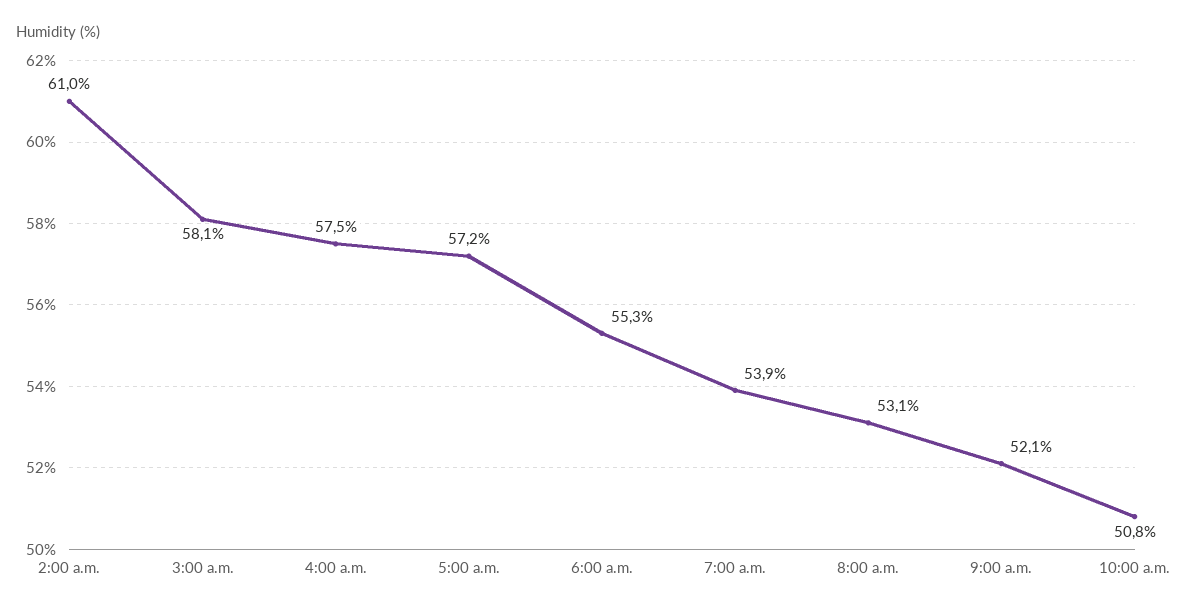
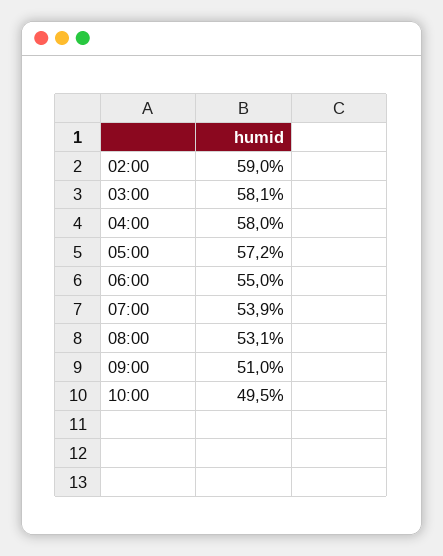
  {
-   "2:00 a.m.": 61,
+   "2:00 a.m.": 59,
    "3:00 a.m.": 58.1,
-   "4:00 a.m.": 57.5,
+   "4:00 a.m.": 58,
    "5:00 a.m.": 57.2,
-   "6:00 a.m.": 55.3,
+   "6:00 a.m.": 55,
    "7:00 a.m.": 53.9,
    "8:00 a.m.": 53.1,
-   "9:00 a.m.": 52.1,
+   "9:00 a.m.": 51,
-   "10:00 a.m.": 50.8
+   "10:00 a.m.": 49.5
  }

